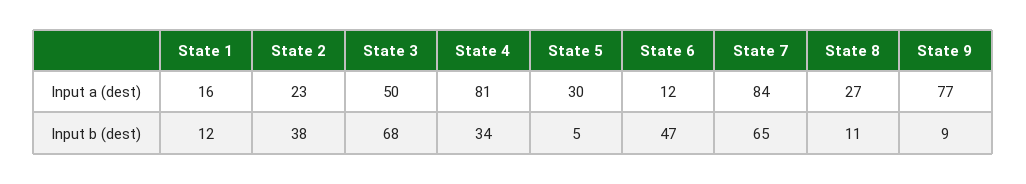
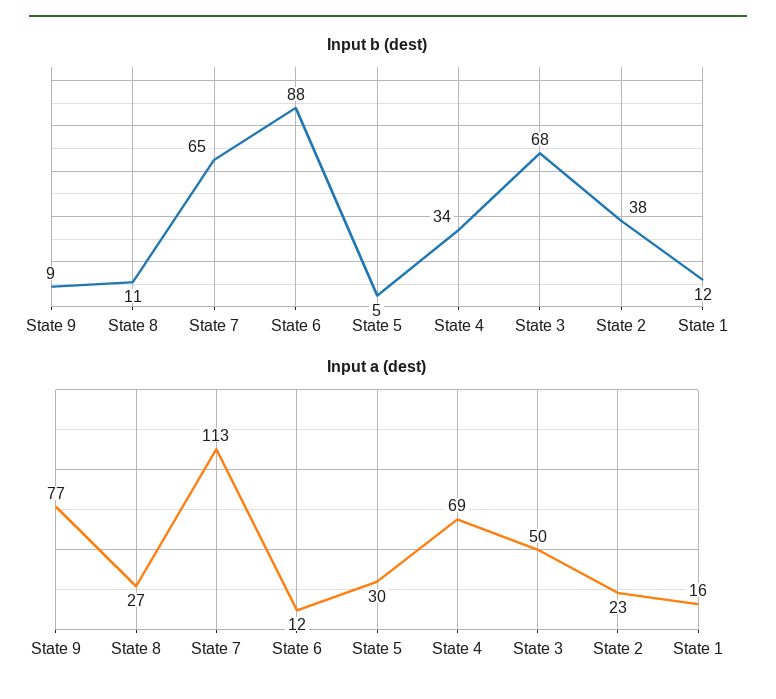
  {
    "Input a (dest)": {
      "State 1": 16,
      "State 2": 23,
      "State 3": 50,
-     "State 4": 81,
+     "State 4": 69,
      "State 5": 30,
      "State 6": 12,
-     "State 7": 84,
+     "State 7": 113,
      "State 8": 27,
      "State 9": 77
    },
    "Input b (dest)": {
      "State 1": 12,
      "State 2": 38,
      "State 3": 68,
      "State 4": 34,
      "State 5": 5,
-     "State 6": 47,
+     "State 6": 88,
      "State 7": 65,
      "State 8": 11,
      "State 9": 9
    }
  }

